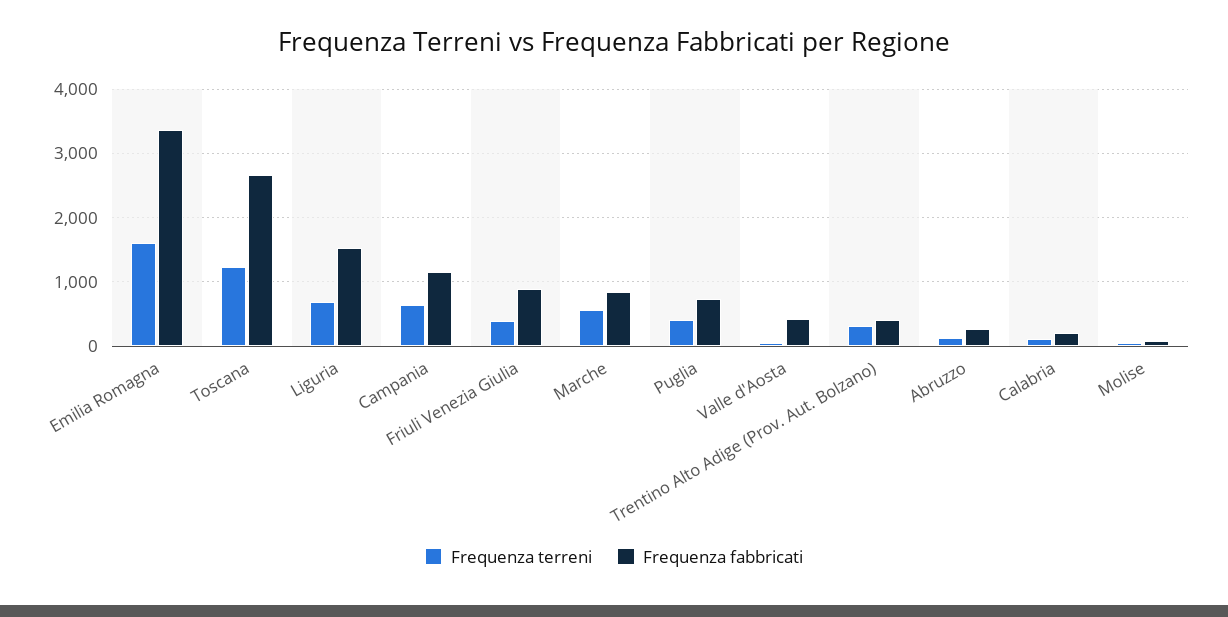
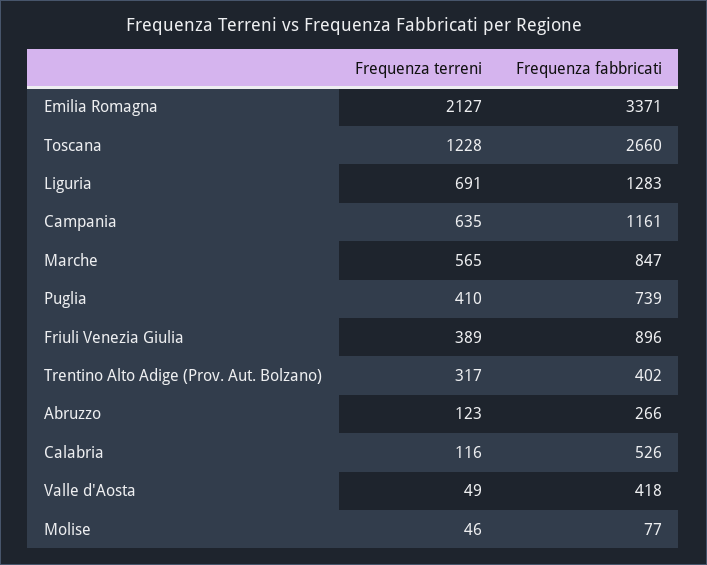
  {
    "Frequenza terreni": {
-     "Emilia Romagna": 1600,
+     "Emilia Romagna": 2127,
      "Toscana": 1228,
      "Liguria": 691,
      "Campania": 635,
      "Friuli Venezia Giulia": 389,
      "Marche": 565,
      "Puglia": 410,
      "Valle d'Aosta": 49,
      "Trentino Alto Adige (Prov. Aut. Bolzano)": 317,
      "Abruzzo": 123,
      "Calabria": 116,
      "Molise": 46
    },
    "Frequenza fabbricati": {
      "Emilia Romagna": 3371,
      "Toscana": 2660,
-     "Liguria": 1500,
+     "Liguria": 1283,
      "Campania": 1161,
      "Friuli Venezia Giulia": 896,
      "Marche": 847,
      "Puglia": 739,
      "Valle d'Aosta": 418,
      "Trentino Alto Adige (Prov. Aut. Bolzano)": 402,
      "Abruzzo": 266,
-     "Calabria": 200,
+     "Calabria": 526,
      "Molise": 77
    }
  }

